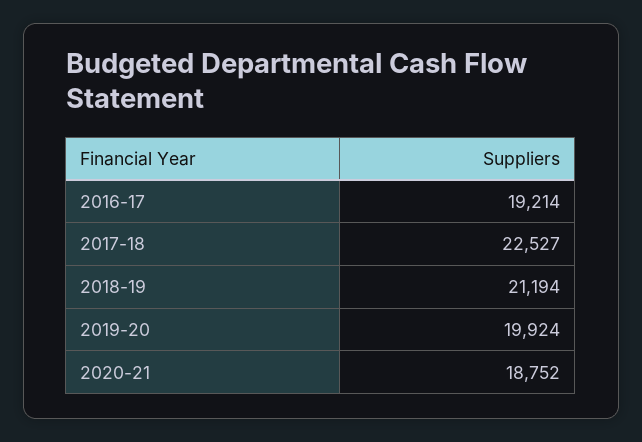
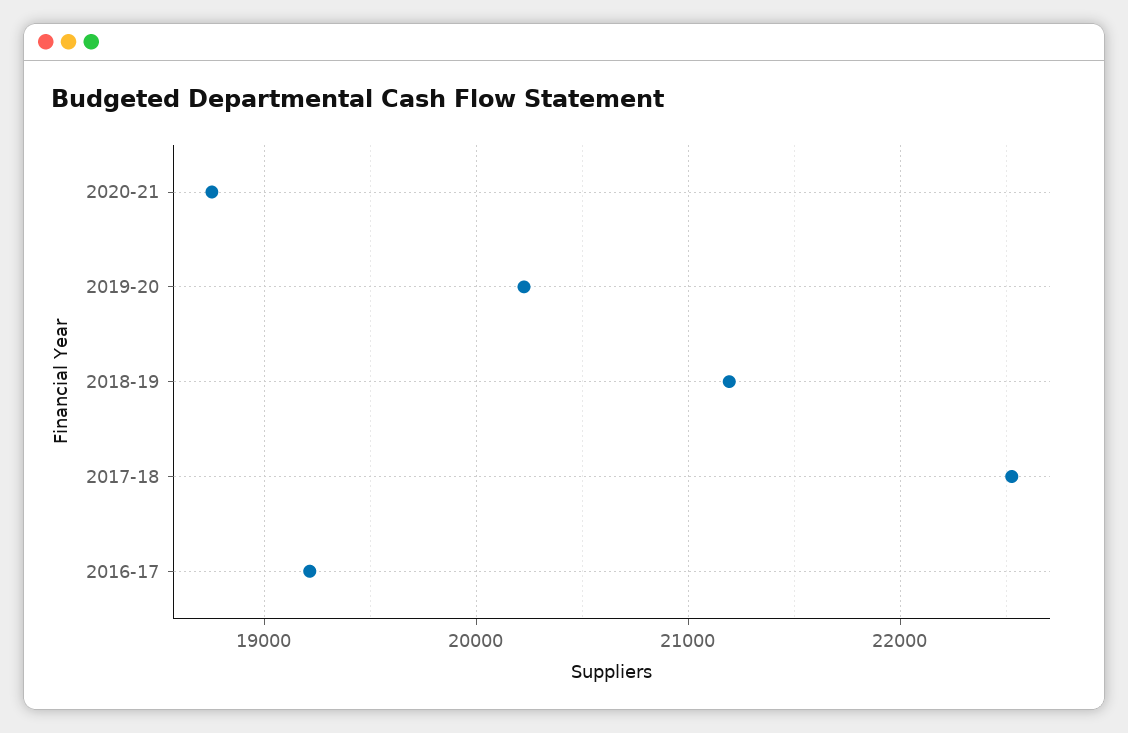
  {
    "2016-17": 19214,
    "2017-18": 22527,
    "2018-19": 21194,
-   "2019-20": 19924,
+   "2019-20": 20200,
    "2020-21": 18752
  }

